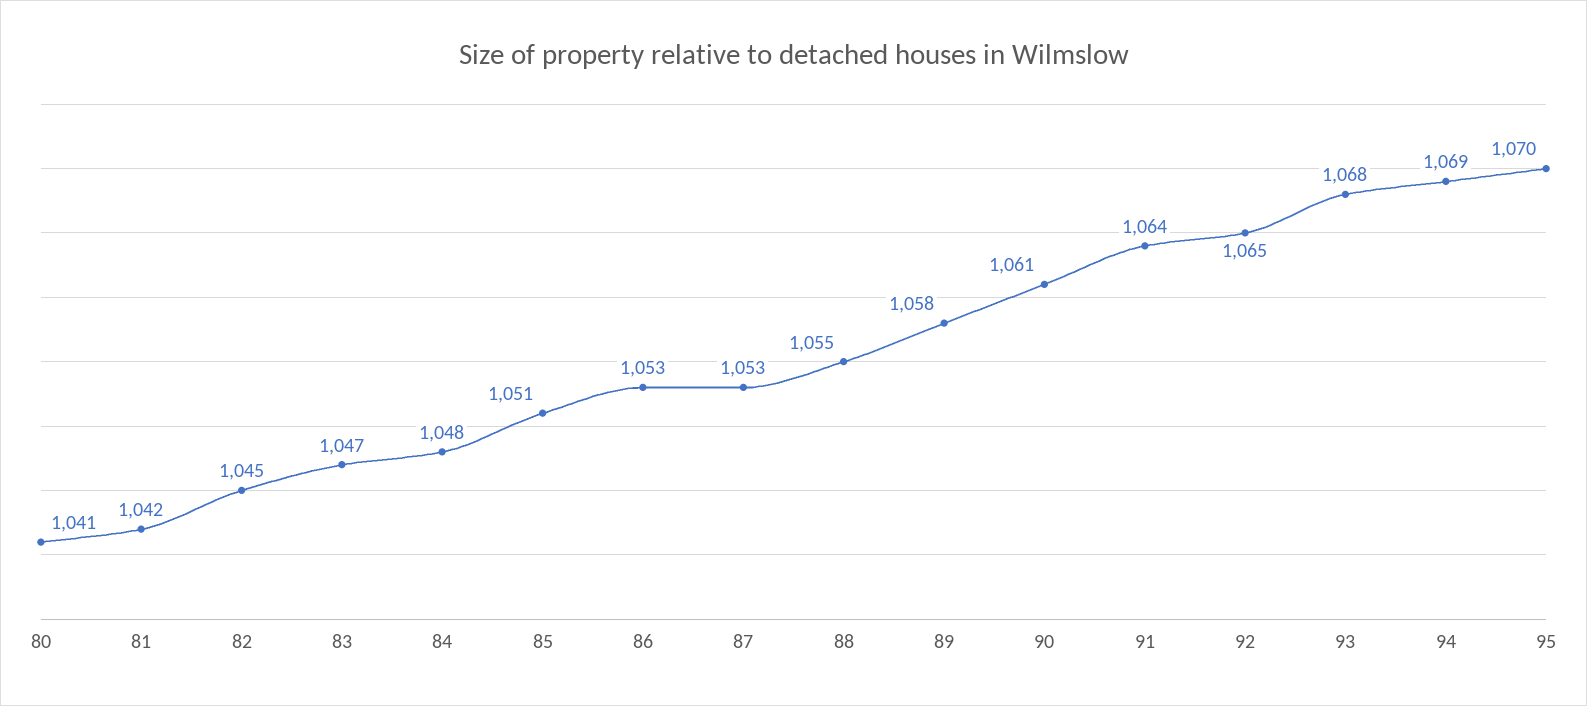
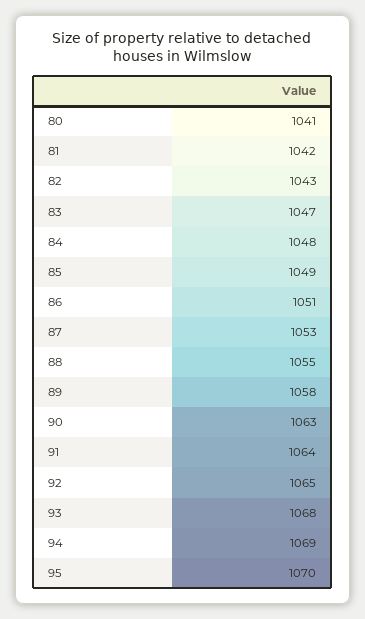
  {
    "80": 1041,
    "81": 1042,
-   "82": 1045,
+   "82": 1043,
    "83": 1047,
    "84": 1048,
-   "85": 1051,
+   "85": 1049,
-   "86": 1053,
+   "86": 1051,
    "87": 1053,
    "88": 1055,
    "89": 1058,
-   "90": 1061,
+   "90": 1063,
    "91": 1064,
    "92": 1065,
    "93": 1068,
    "94": 1069,
    "95": 1070
  }

